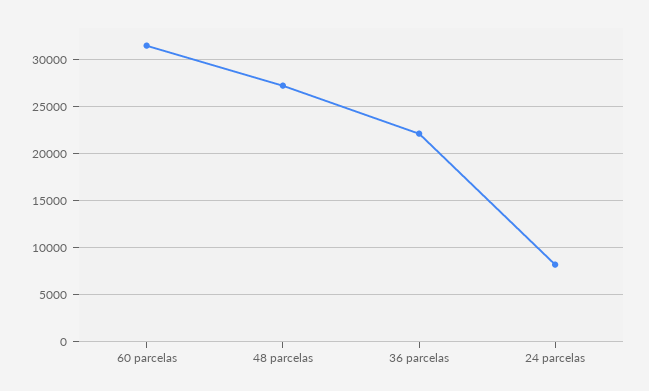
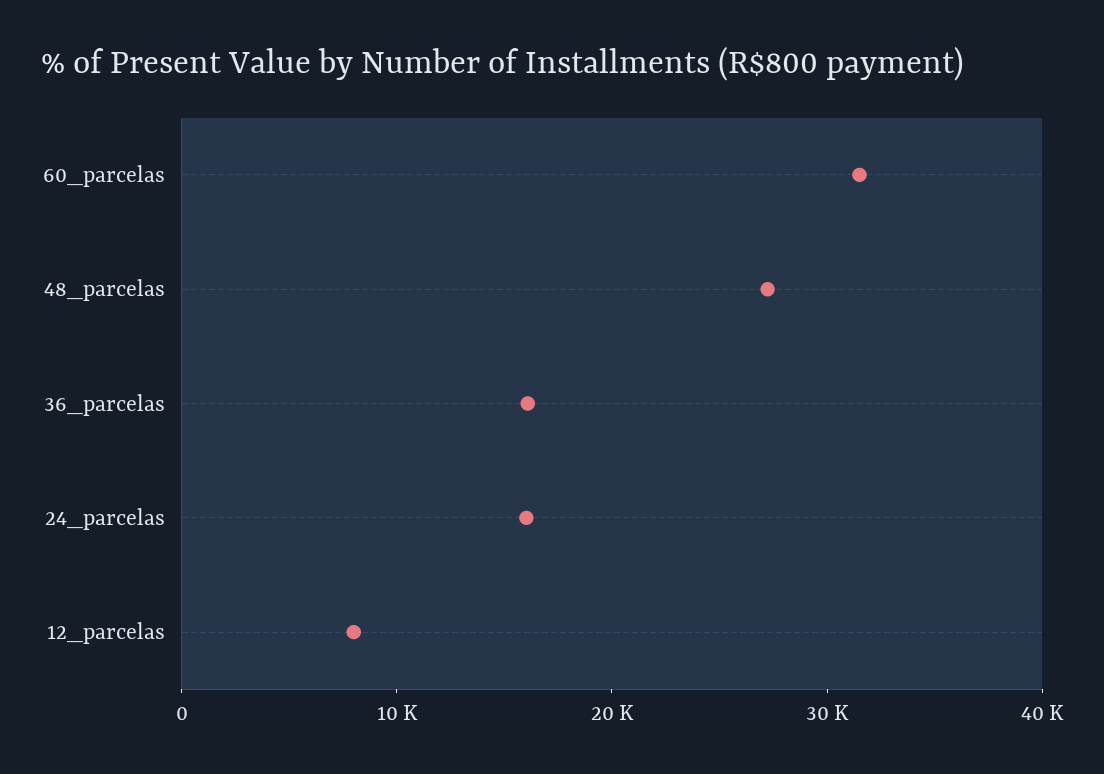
  {
    "60 parcelas": 32000,
    "48 parcelas": 27000,
-   "36 parcelas": 22000,
+   "36 parcelas": 16000,
-   "24 parcelas": 8000
+   "24 parcelas": 16000,
+   "12_parcelas": 8000
  }

